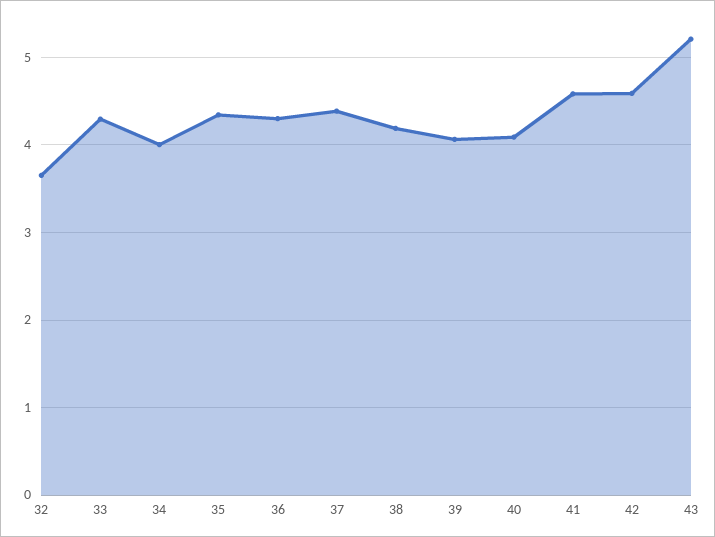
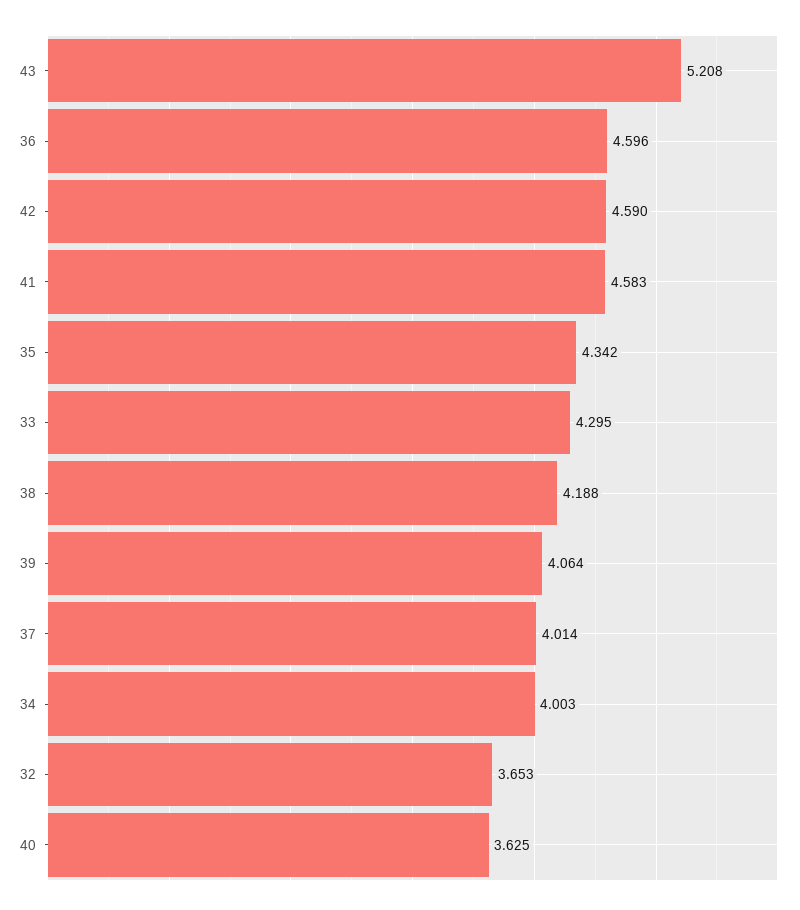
  {
    "32": 3.653,
    "33": 4.295,
    "34": 4.003,
    "35": 4.342,
-   "36": 4.3,
+   "36": 4.596,
-   "37": 4.4,
+   "37": 4.014,
    "38": 4.188,
    "39": 4.064,
-   "40": 4.1,
+   "40": 3.625,
    "41": 4.583,
    "42": 4.59,
    "43": 5.208
  }

